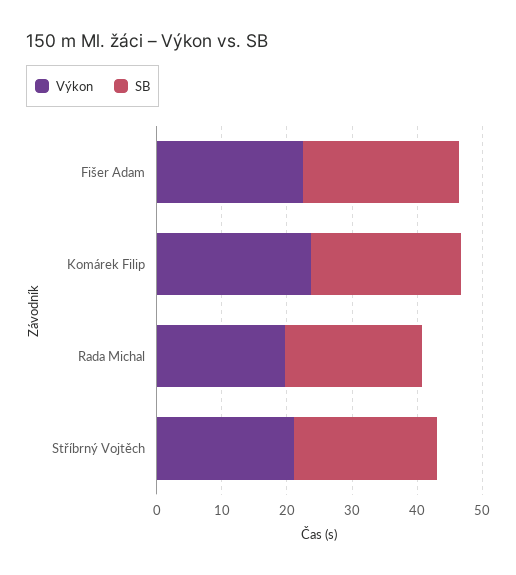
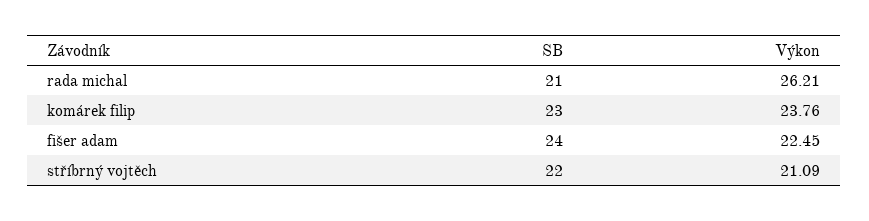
  {
    "Výkon": {
      "Fišer Adam": 22.45,
      "Komárek Filip": 23.76,
-     "Rada Michal": 20,
+     "Rada Michal": 26.21,
      "Stříbrný Vojtěch": 21.09
    },
    "SB": {
      "Fišer Adam": 24,
      "Komárek Filip": 23,
      "Rada Michal": 21,
      "Stříbrný Vojtěch": 22
    }
  }

